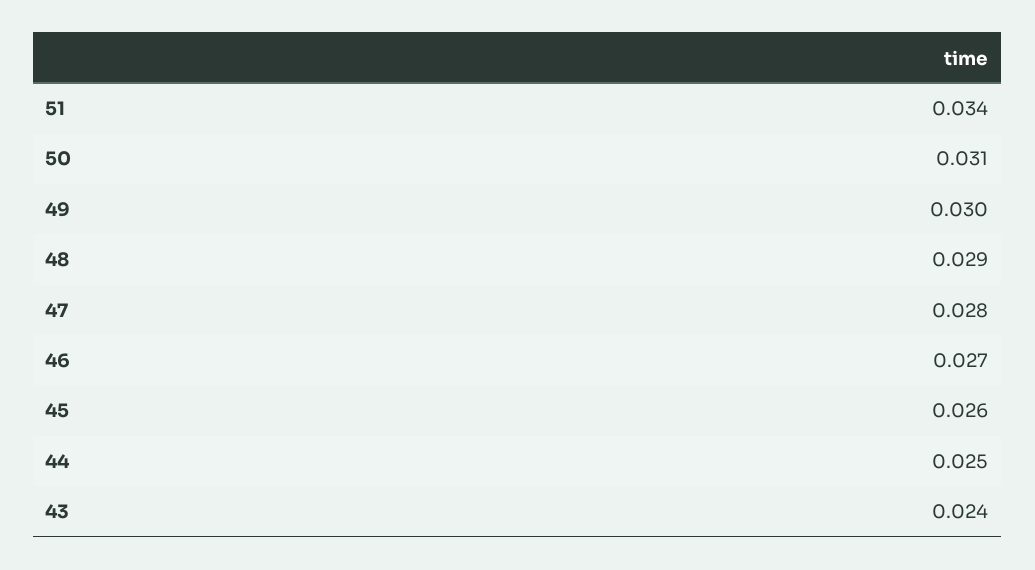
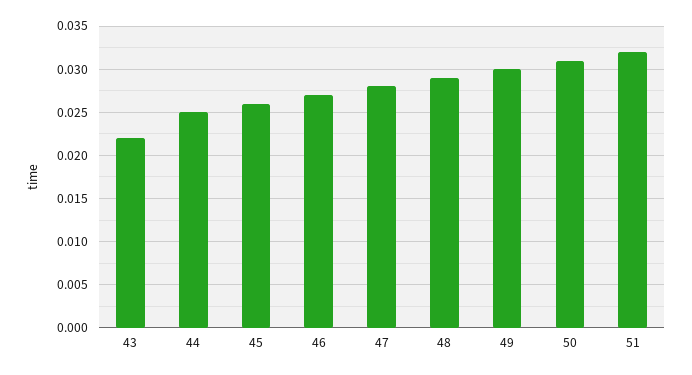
  {
-   "51": 0.034,
+   "51": 0.032,
    "50": 0.031,
    "49": 0.03,
    "48": 0.029,
    "47": 0.028,
    "46": 0.027,
    "45": 0.026,
    "44": 0.025,
-   "43": 0.024
+   "43": 0.022
  }

